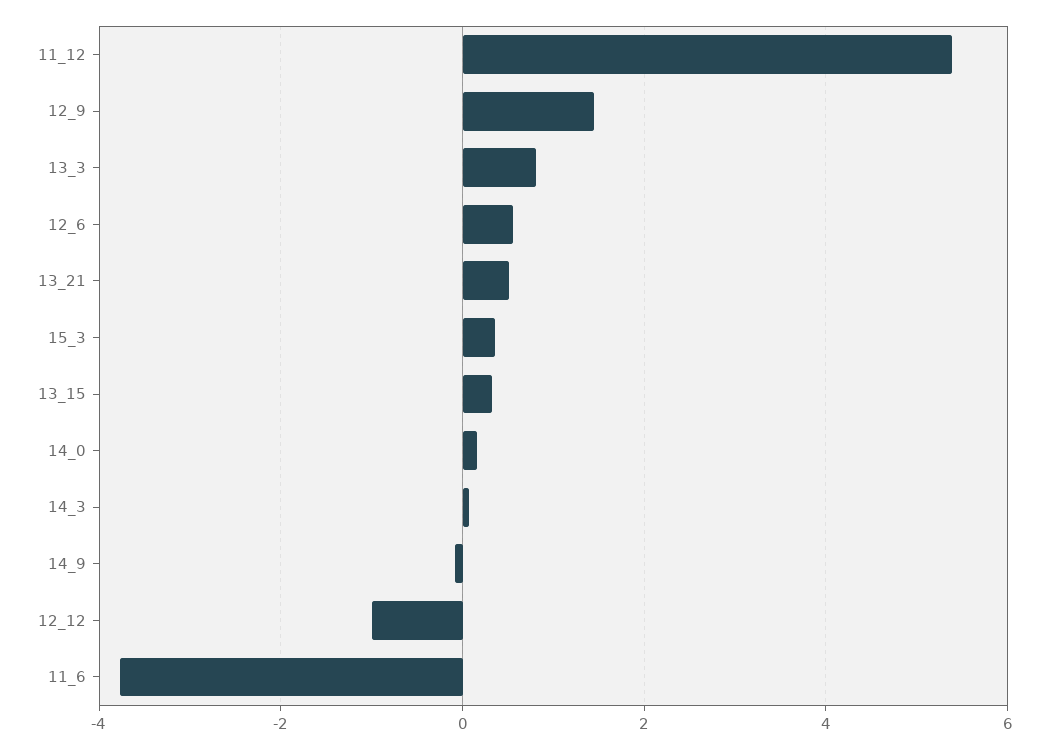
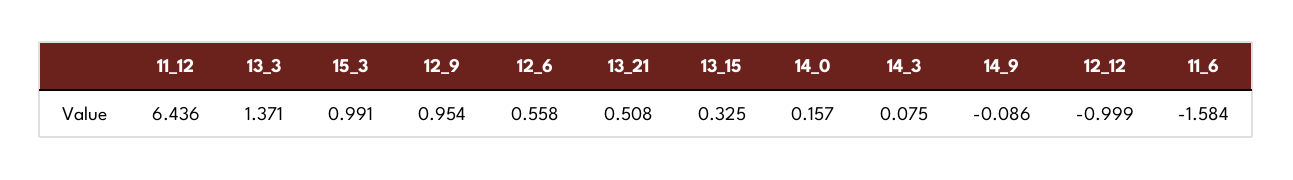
  {
-   "11_12": 5.4,
+   "11_12": 6.436,
-   "12_9": 1.4,
+   "12_9": 0.954,
-   "13_3": 0.8,
+   "13_3": 1.371,
    "12_6": 0.558,
    "13_21": 0.508,
-   "15_3": 0.4,
+   "15_3": 0.991,
    "13_15": 0.325,
    "14_0": 0.157,
    "14_3": 0.075,
    "14_9": -0.086,
    "12_12": -0.999,
-   "11_6": -3.8
+   "11_6": -1.584
  }

